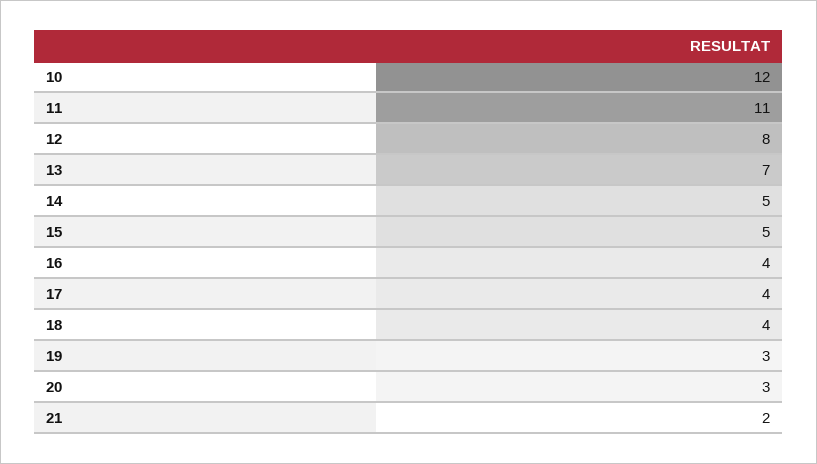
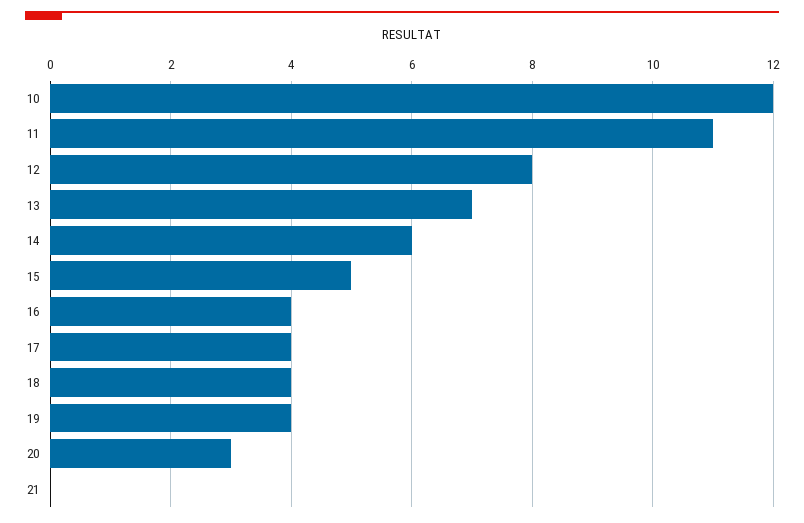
  {
    "10": 12,
    "11": 11,
    "12": 8,
    "13": 7,
-   "14": 5,
+   "14": 6,
    "15": 5,
    "16": 4,
    "17": 4,
    "18": 4,
-   "19": 3,
+   "19": 4,
    "20": 3,
-   "21": 2
+   "21": 0
  }

